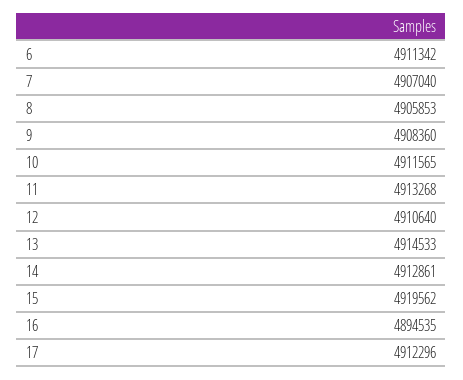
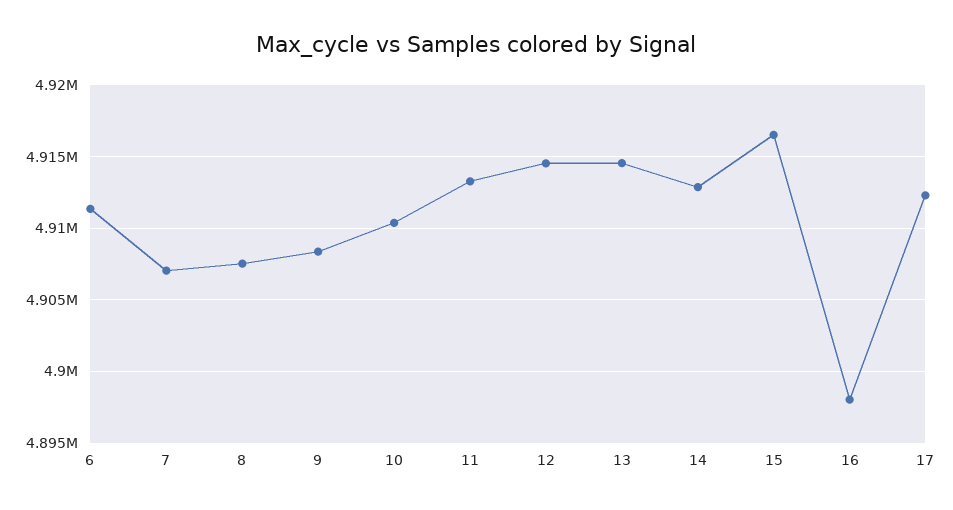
  {
    "6": 4911342,
    "7": 4907040,
-   "8": 4905853,
+   "8": 4907500,
    "9": 4908360,
-   "10": 4911565,
+   "10": 4910500,
    "11": 4913268,
-   "12": 4910640,
+   "12": 4914500,
    "13": 4914533,
    "14": 4912861,
-   "15": 4919562,
+   "15": 4916500,
-   "16": 4894535,
+   "16": 4898000,
    "17": 4912296
  }

